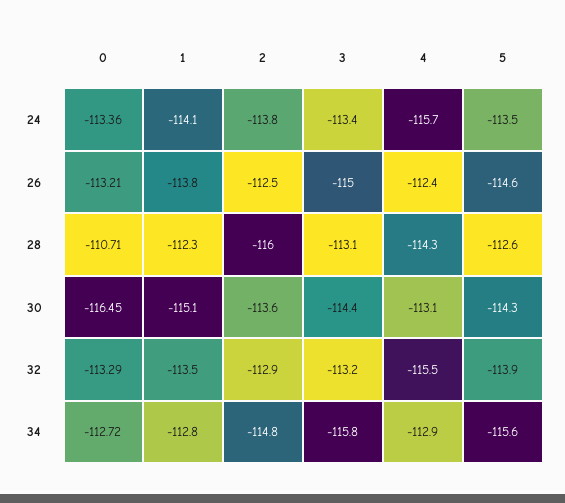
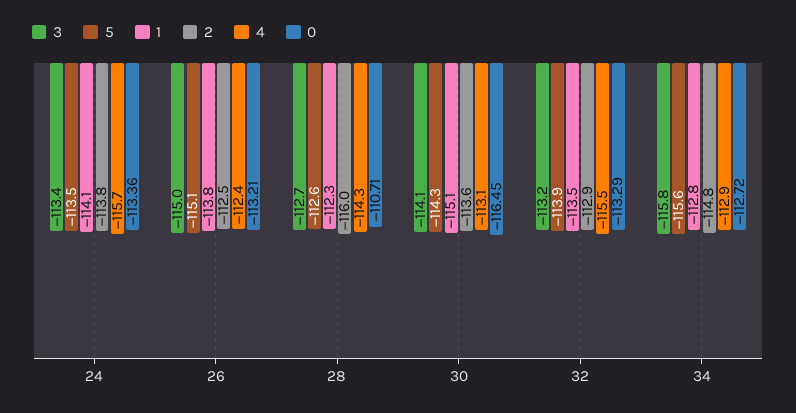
  {
    "0": {
      "24": -113.36,
      "26": -113.21,
      "28": -110.71,
      "30": -116.45,
      "32": -113.29,
      "34": -112.72
    },
    "1": {
      "24": -114.1,
      "26": -113.8,
      "28": -112.3,
      "30": -115.1,
      "32": -113.5,
      "34": -112.8
    },
    "2": {
      "24": -113.8,
      "26": -112.5,
      "28": -116,
      "30": -113.6,
      "32": -112.9,
      "34": -114.8
    },
    "3": {
      "24": -113.4,
      "26": -115,
-     "28": -113.1,
+     "28": -112.7,
-     "30": -114.4,
+     "30": -114.1,
      "32": -113.2,
      "34": -115.8
    },
    "4": {
      "24": -115.7,
      "26": -112.4,
      "28": -114.3,
      "30": -113.1,
      "32": -115.5,
      "34": -112.9
    },
    "5": {
      "24": -113.5,
-     "26": -114.6,
+     "26": -115.1,
      "28": -112.6,
      "30": -114.3,
      "32": -113.9,
      "34": -115.6
    }
  }

